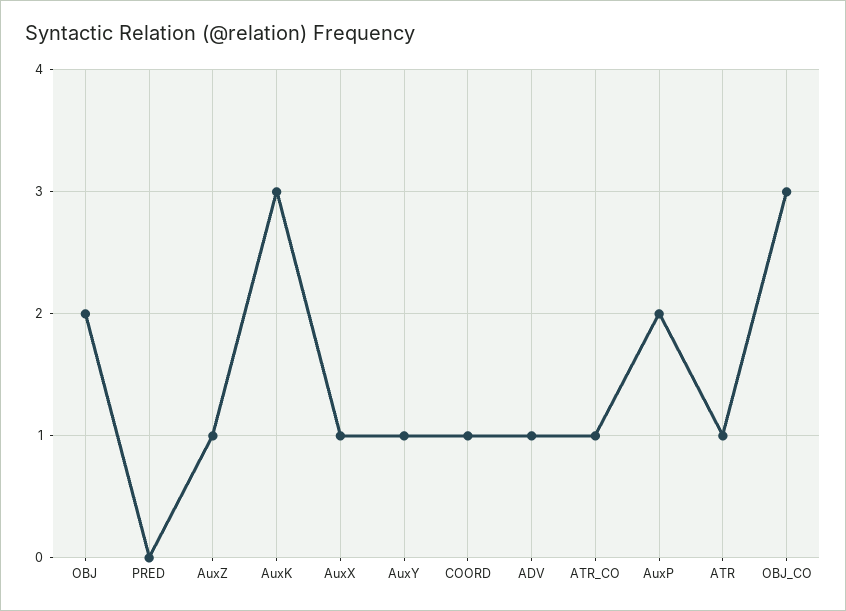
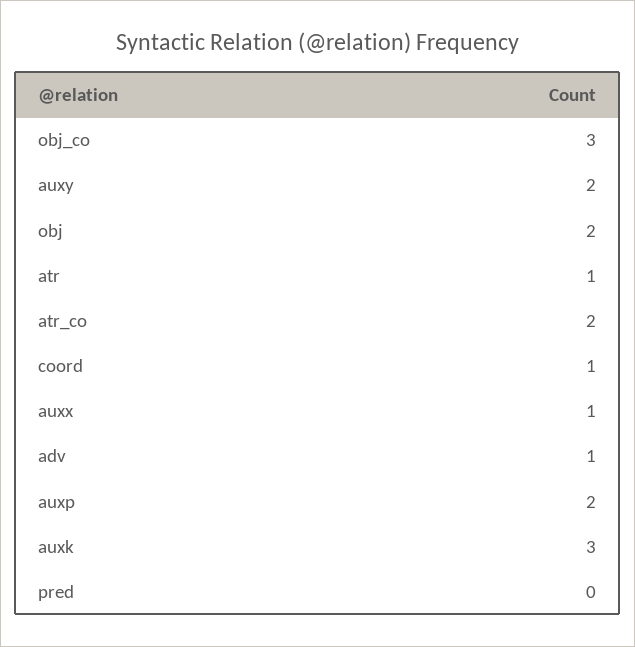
  {
    "OBJ": 2,
    "PRED": 0,
-   "AuxZ": 1,
    "AuxK": 3,
    "AuxX": 1,
-   "AuxY": 1,
+   "AuxY": 2,
    "COORD": 1,
    "ADV": 1,
-   "ATR_CO": 1,
+   "ATR_CO": 2,
    "AuxP": 2,
    "ATR": 1,
    "OBJ_CO": 3
  }

